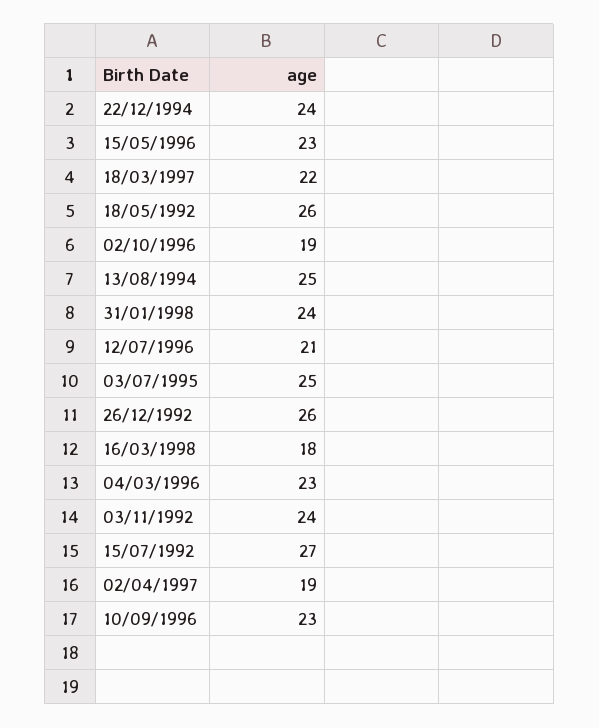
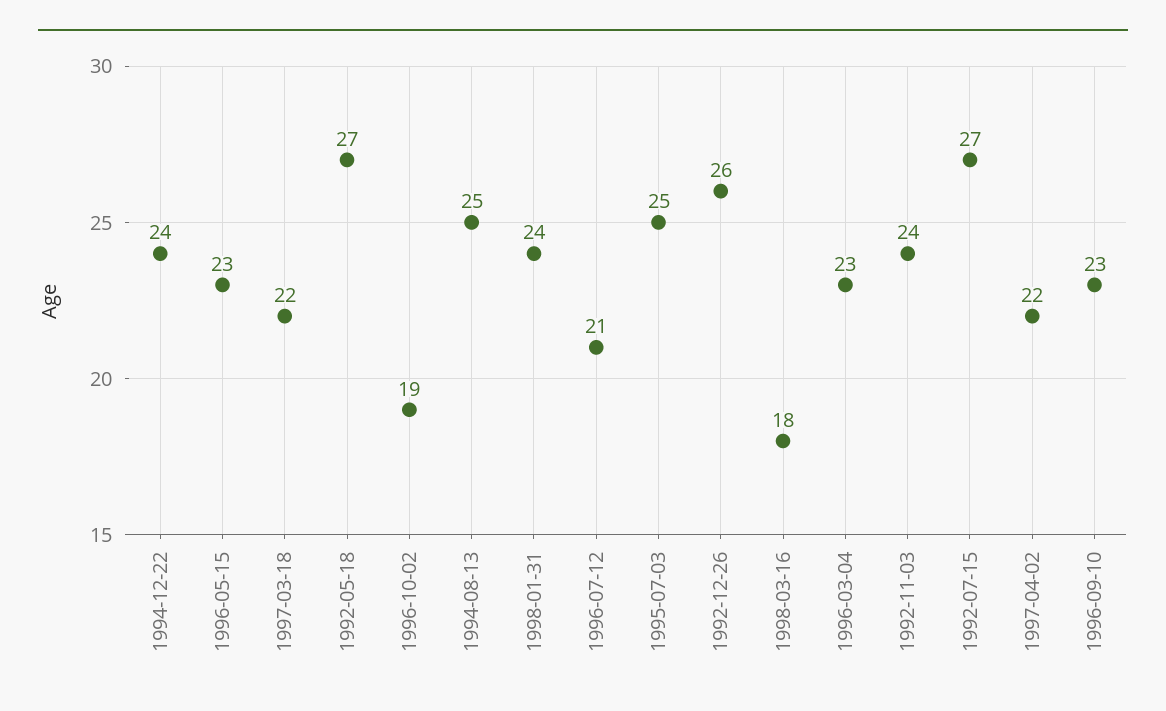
  {
    "22/12/1994": 24,
    "15/05/1996": 23,
    "18/03/1997": 22,
-   "18/05/1992": 26,
+   "18/05/1992": 27,
    "02/10/1996": 19,
    "13/08/1994": 25,
    "31/01/1998": 24,
    "12/07/1996": 21,
    "03/07/1995": 25,
    "26/12/1992": 26,
    "16/03/1998": 18,
    "04/03/1996": 23,
    "03/11/1992": 24,
    "15/07/1992": 27,
-   "02/04/1997": 19,
+   "02/04/1997": 22,
    "10/09/1996": 23
  }

